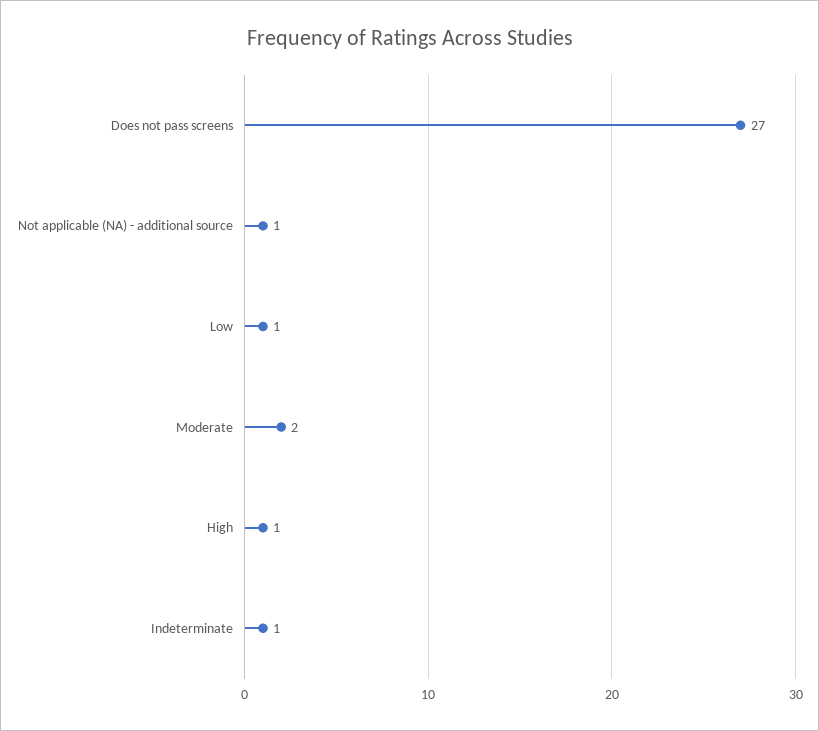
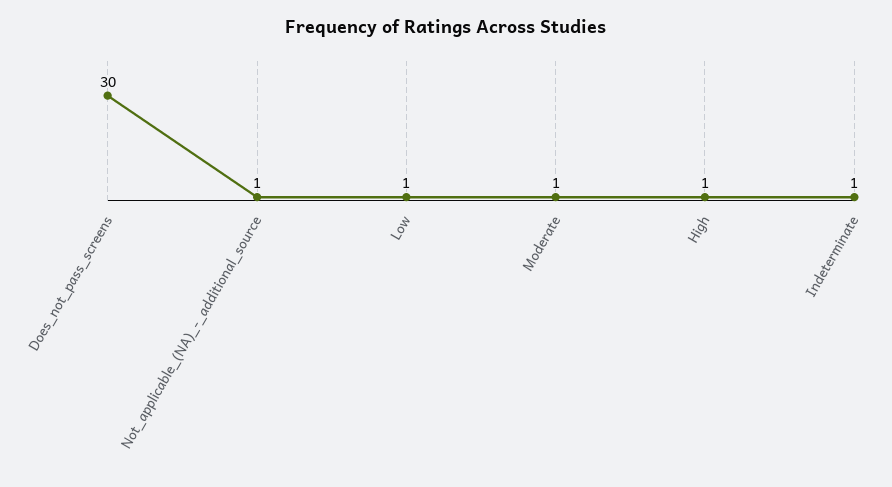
  {
-   "Does not pass screens": 27,
+   "Does not pass screens": 30,
    "Not applicable (NA) - additional source": 1,
    "Low": 1,
-   "Moderate": 2,
+   "Moderate": 1,
    "High": 1,
    "Indeterminate": 1
  }

